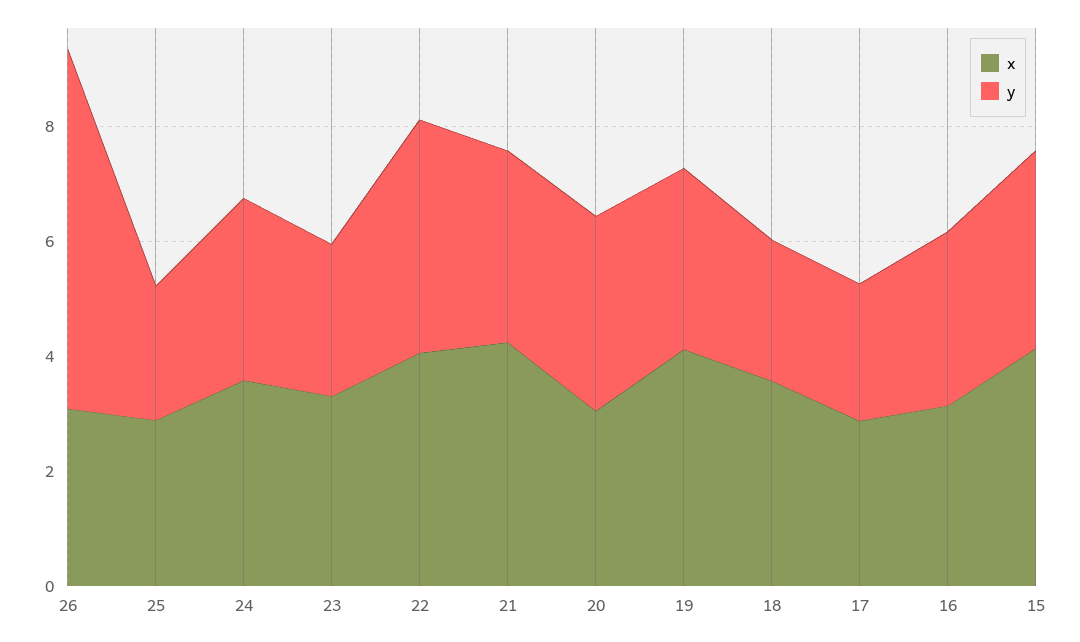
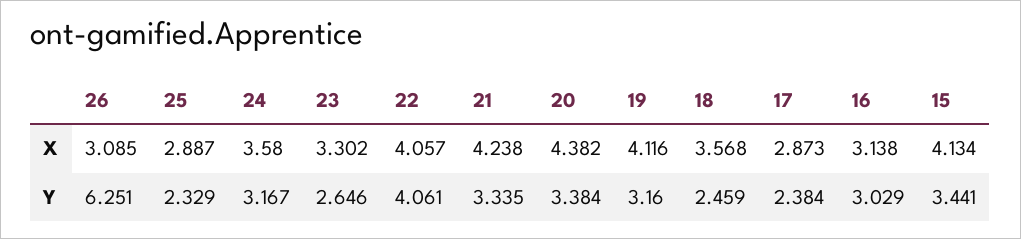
  {
    "x": {
      "26": 3.085,
      "25": 2.887,
      "24": 3.58,
      "23": 3.302,
      "22": 4.057,
      "21": 4.238,
-     "20": 3,
+     "20": 4.382,
      "19": 4.116,
      "18": 3.568,
      "17": 2.873,
      "16": 3.138,
      "15": 4.134
    },
    "y": {
      "26": 6.251,
      "25": 2.329,
      "24": 3.167,
      "23": 2.646,
      "22": 4.061,
      "21": 3.335,
      "20": 3.384,
      "19": 3.16,
      "18": 2.459,
      "17": 2.384,
      "16": 3.029,
      "15": 3.441
    }
  }

